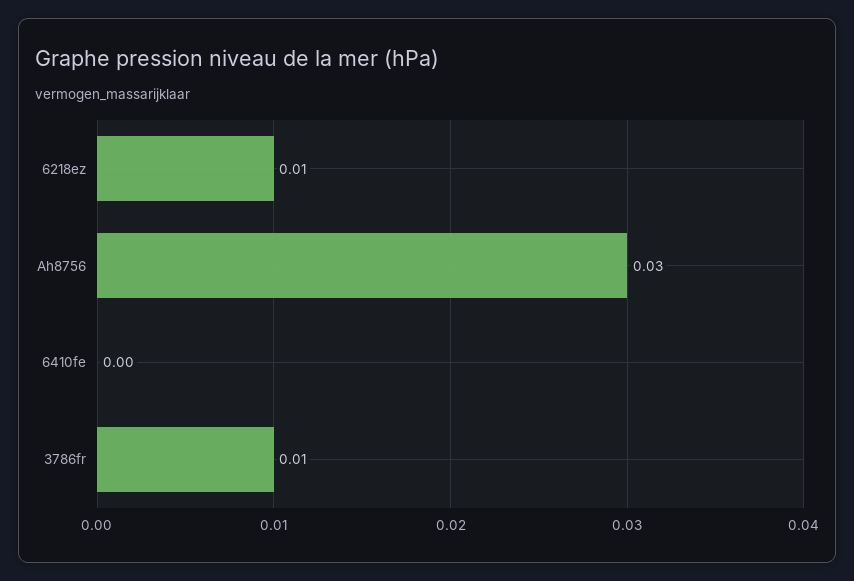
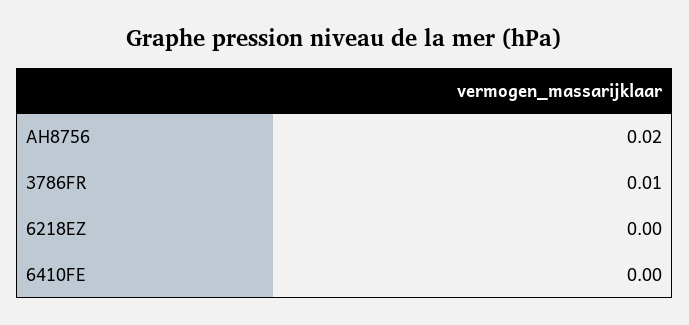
  {
-   "6218ez": 0.01,
+   "6218ez": 0,
-   "Ah8756": 0.03,
+   "Ah8756": 0.02,
    "6410fe": 0,
    "3786fr": 0.01
  }

